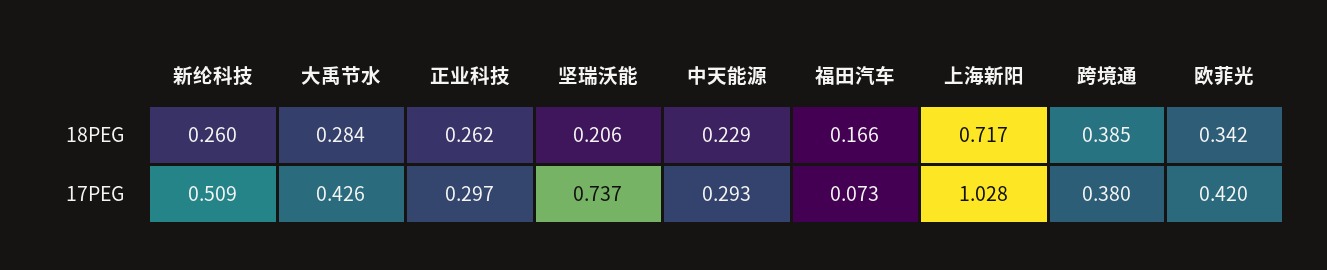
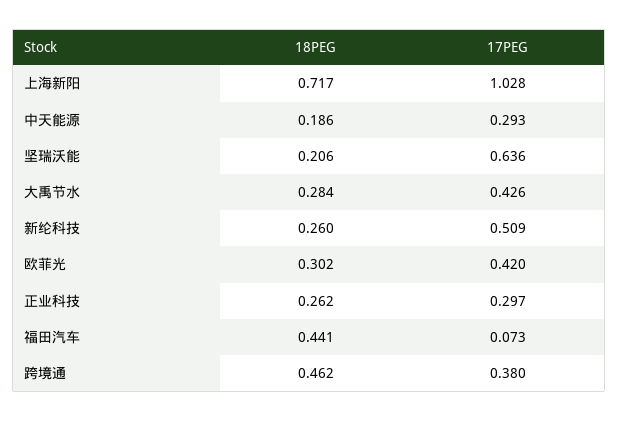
  {
    "新纶科技": {
      "18PEG": 0.26,
      "17PEG": 0.509
    },
    "大禹节水": {
      "18PEG": 0.284,
      "17PEG": 0.426
    },
    "正业科技": {
      "18PEG": 0.262,
      "17PEG": 0.297
    },
    "坚瑞沃能": {
      "18PEG": 0.206,
-     "17PEG": 0.737
+     "17PEG": 0.636
    },
    "中天能源": {
-     "18PEG": 0.229,
+     "18PEG": 0.186,
      "17PEG": 0.293
    },
    "福田汽车": {
-     "18PEG": 0.166,
+     "18PEG": 0.441,
      "17PEG": 0.073
    },
    "上海新阳": {
      "18PEG": 0.717,
      "17PEG": 1.028
    },
    "跨境通": {
-     "18PEG": 0.385,
+     "18PEG": 0.462,
      "17PEG": 0.38
    },
    "欧菲光": {
-     "18PEG": 0.342,
+     "18PEG": 0.302,
      "17PEG": 0.42
    }
  }

